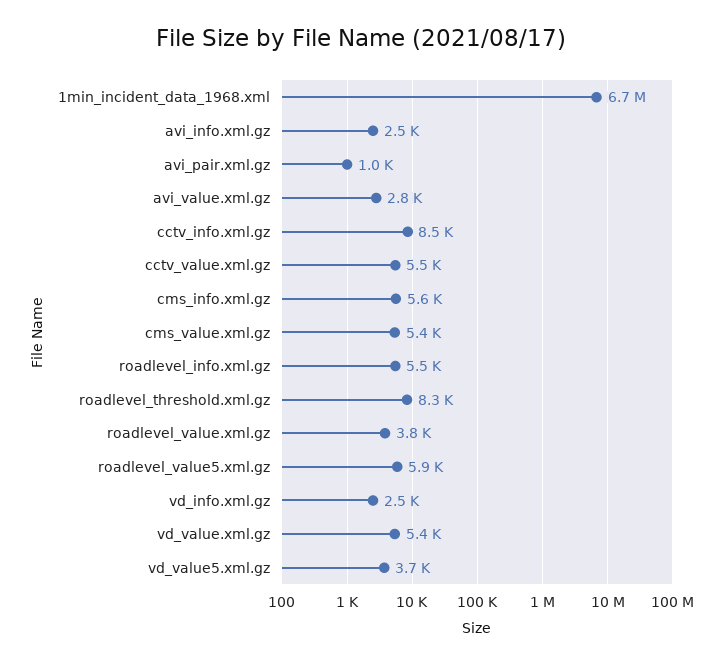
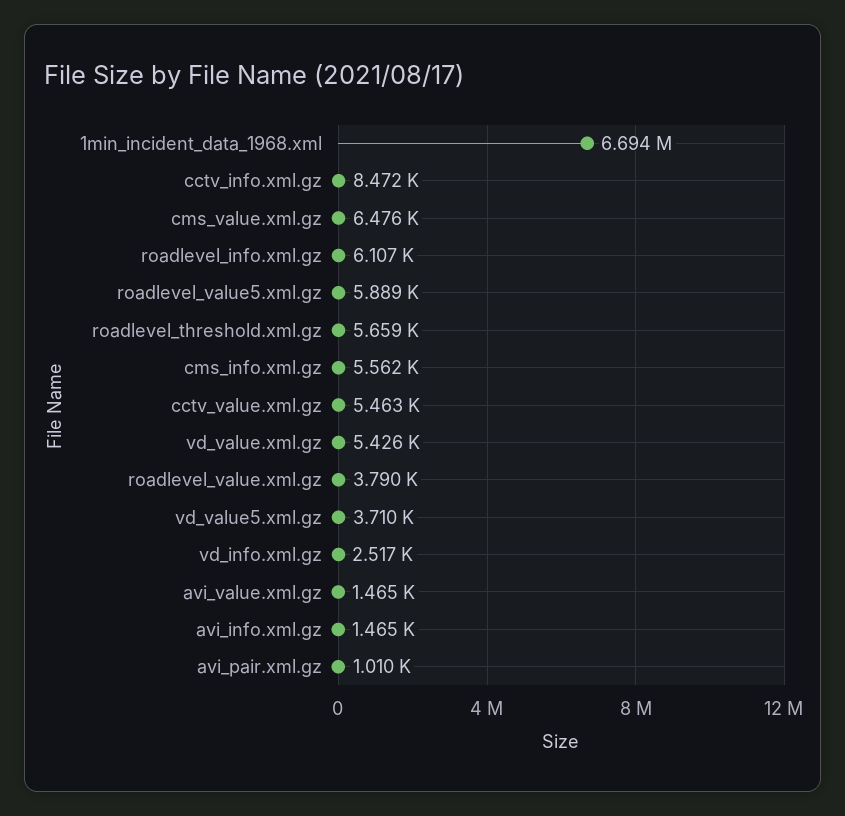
  {
    "1min_incident_data_1968.xml": 6694000,
-   "avi_info.xml.gz": 2500,
+   "avi_info.xml.gz": 1465,
    "avi_pair.xml.gz": 1010,
-   "avi_value.xml.gz": 2800,
+   "avi_value.xml.gz": 1465,
    "cctv_info.xml.gz": 8472,
    "cctv_value.xml.gz": 5463,
    "cms_info.xml.gz": 5562,
-   "cms_value.xml.gz": 5400,
+   "cms_value.xml.gz": 6476,
-   "roadlevel_info.xml.gz": 5500,
+   "roadlevel_info.xml.gz": 6107,
-   "roadlevel_threshold.xml.gz": 8300,
+   "roadlevel_threshold.xml.gz": 5659,
    "roadlevel_value.xml.gz": 3790,
    "roadlevel_value5.xml.gz": 5889,
    "vd_info.xml.gz": 2517,
    "vd_value.xml.gz": 5426,
    "vd_value5.xml.gz": 3710
  }

